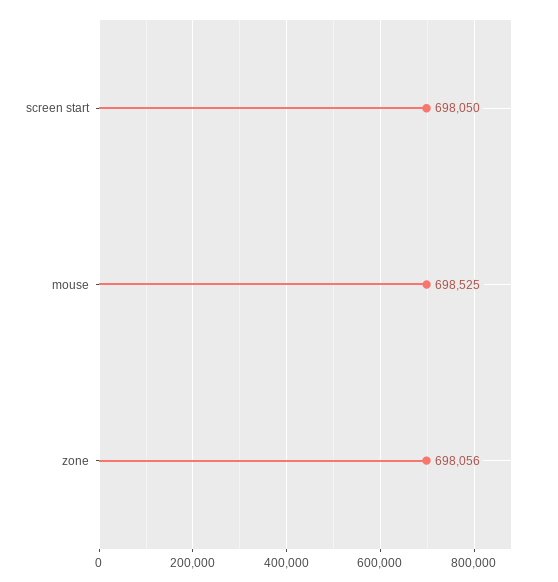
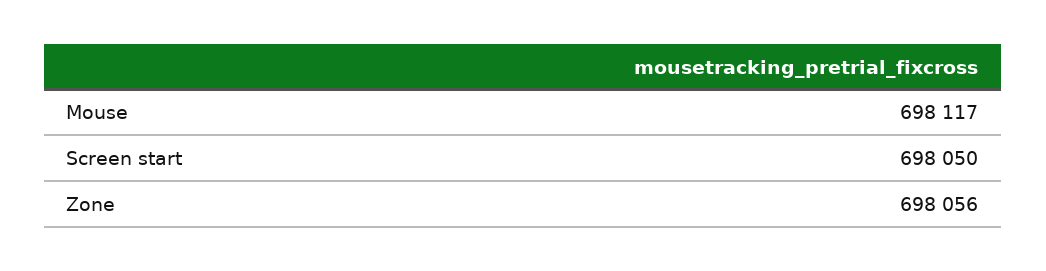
  {
    "screen start": 698050,
-   "mouse": 698525,
+   "mouse": 698117,
    "zone": 698056
  }

